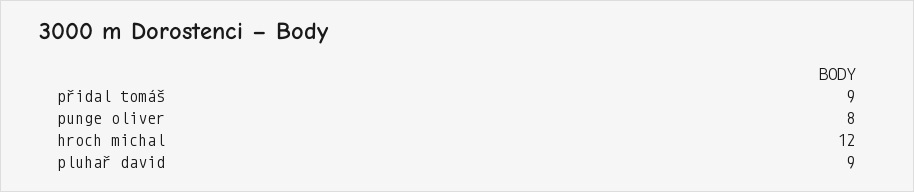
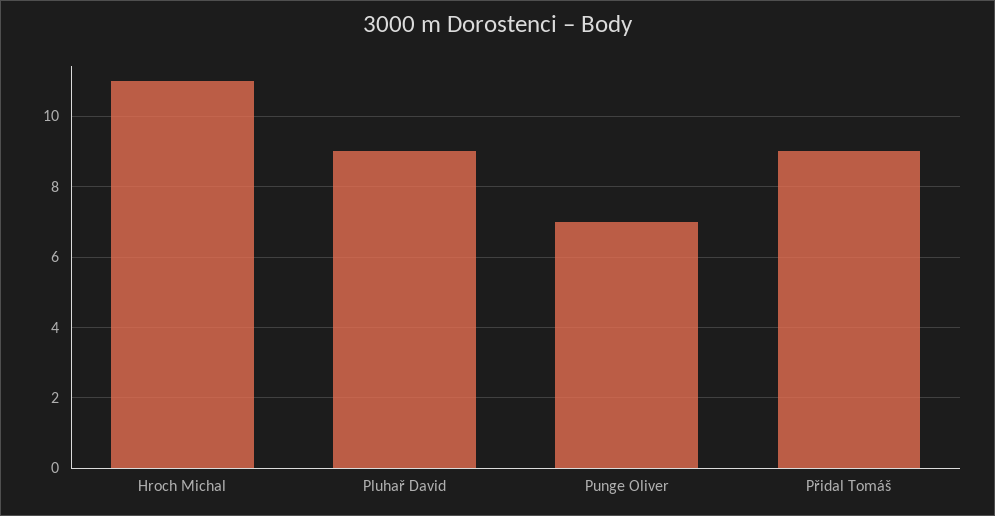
  {
    "přidal tomáš": 9,
-   "punge oliver": 8,
+   "punge oliver": 7,
-   "hroch michal": 12,
+   "hroch michal": 11,
    "pluhař david": 9
  }

